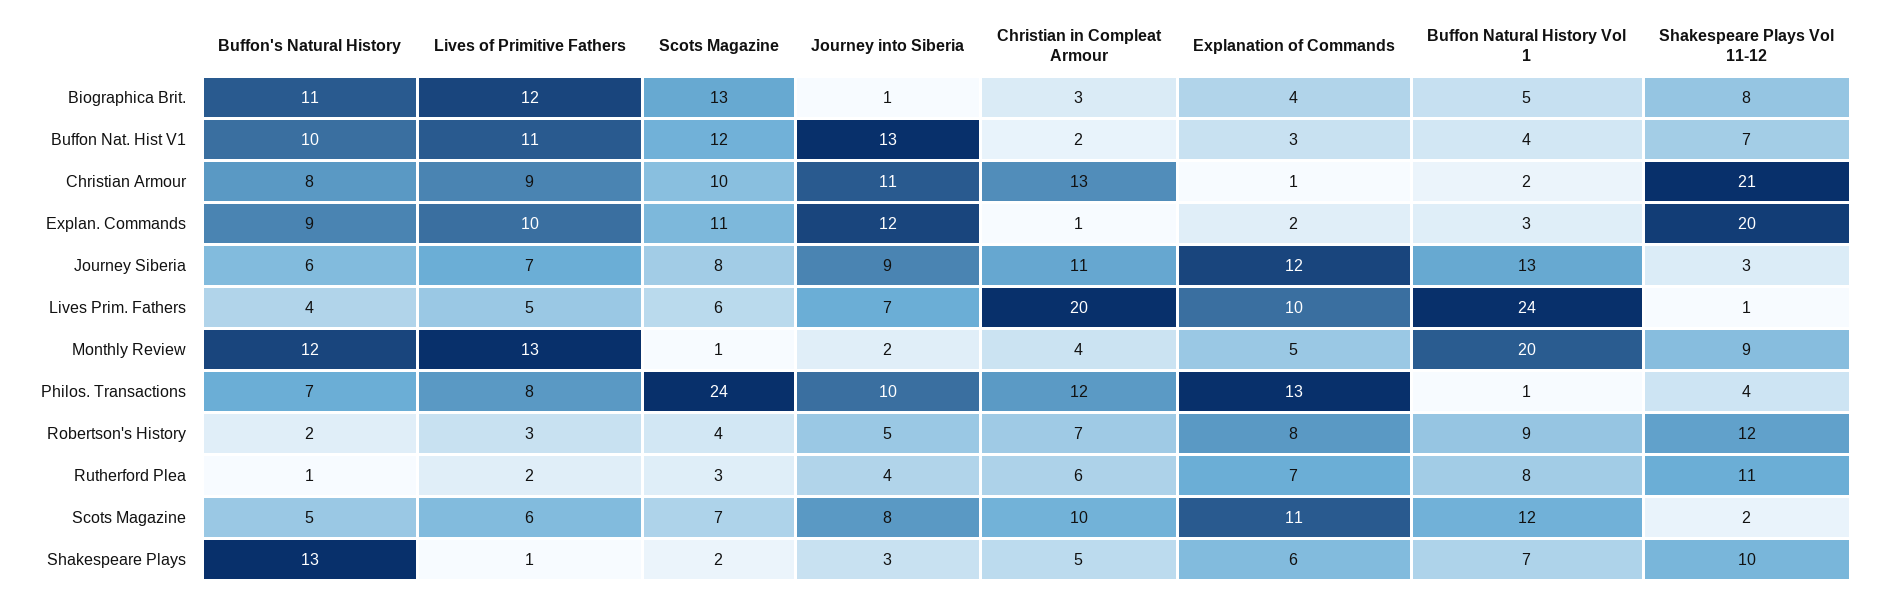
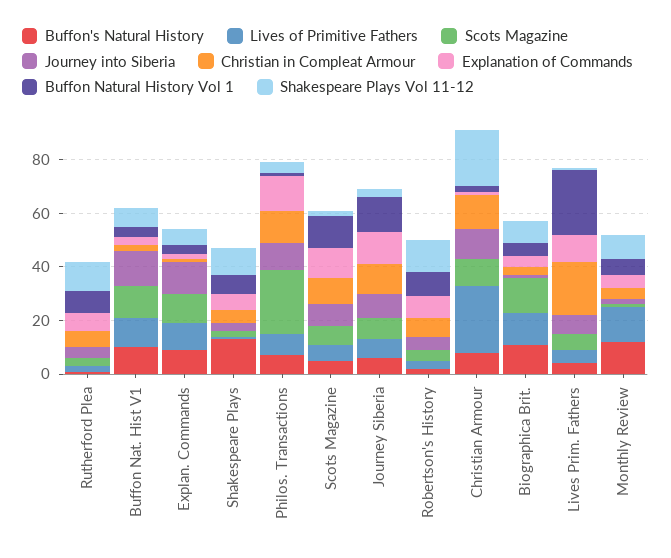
  {
    "Buffon's Natural History": {
      "Biographica Brit.": 11,
      "Buffon Nat. Hist V1": 10,
      "Christian Armour": 8,
      "Explan. Commands": 9,
      "Journey Siberia": 6,
      "Lives Prim. Fathers": 4,
      "Monthly Review": 12,
      "Philos. Transactions": 7,
      "Robertson's History": 2,
      "Rutherford Plea": 1,
      "Scots Magazine": 5,
      "Shakespeare Plays": 13
    },
    "Lives of Primitive Fathers": {
      "Biographica Brit.": 12,
      "Buffon Nat. Hist V1": 11,
-     "Christian Armour": 9,
+     "Christian Armour": 25,
      "Explan. Commands": 10,
      "Journey Siberia": 7,
      "Lives Prim. Fathers": 5,
      "Monthly Review": 13,
      "Philos. Transactions": 8,
      "Robertson's History": 3,
      "Rutherford Plea": 2,
      "Scots Magazine": 6,
      "Shakespeare Plays": 1
    },
    "Scots Magazine": {
      "Biographica Brit.": 13,
      "Buffon Nat. Hist V1": 12,
      "Christian Armour": 10,
      "Explan. Commands": 11,
      "Journey Siberia": 8,
      "Lives Prim. Fathers": 6,
      "Monthly Review": 1,
      "Philos. Transactions": 24,
      "Robertson's History": 4,
      "Rutherford Plea": 3,
      "Scots Magazine": 7,
      "Shakespeare Plays": 2
    },
    "Journey into Siberia": {
      "Biographica Brit.": 1,
      "Buffon Nat. Hist V1": 13,
      "Christian Armour": 11,
      "Explan. Commands": 12,
      "Journey Siberia": 9,
      "Lives Prim. Fathers": 7,
      "Monthly Review": 2,
      "Philos. Transactions": 10,
      "Robertson's History": 5,
      "Rutherford Plea": 4,
      "Scots Magazine": 8,
      "Shakespeare Plays": 3
    },
    "Christian in Compleat Armour": {
      "Biographica Brit.": 3,
      "Buffon Nat. Hist V1": 2,
      "Christian Armour": 13,
      "Explan. Commands": 1,
      "Journey Siberia": 11,
      "Lives Prim. Fathers": 20,
      "Monthly Review": 4,
      "Philos. Transactions": 12,
      "Robertson's History": 7,
      "Rutherford Plea": 6,
      "Scots Magazine": 10,
      "Shakespeare Plays": 5
    },
    "Explanation of Commands": {
      "Biographica Brit.": 4,
      "Buffon Nat. Hist V1": 3,
      "Christian Armour": 1,
      "Explan. Commands": 2,
      "Journey Siberia": 12,
      "Lives Prim. Fathers": 10,
      "Monthly Review": 5,
      "Philos. Transactions": 13,
      "Robertson's History": 8,
      "Rutherford Plea": 7,
      "Scots Magazine": 11,
      "Shakespeare Plays": 6
    },
    "Buffon Natural History Vol 1": {
      "Biographica Brit.": 5,
      "Buffon Nat. Hist V1": 4,
      "Christian Armour": 2,
      "Explan. Commands": 3,
      "Journey Siberia": 13,
      "Lives Prim. Fathers": 24,
-     "Monthly Review": 20,
+     "Monthly Review": 5,
      "Philos. Transactions": 1,
      "Robertson's History": 9,
      "Rutherford Plea": 8,
      "Scots Magazine": 12,
      "Shakespeare Plays": 7
    },
    "Shakespeare Plays Vol 11-12": {
      "Biographica Brit.": 8,
      "Buffon Nat. Hist V1": 7,
      "Christian Armour": 21,
-     "Explan. Commands": 20,
+     "Explan. Commands": 5,
      "Journey Siberia": 3,
      "Lives Prim. Fathers": 1,
      "Monthly Review": 9,
      "Philos. Transactions": 4,
      "Robertson's History": 12,
      "Rutherford Plea": 11,
      "Scots Magazine": 2,
      "Shakespeare Plays": 10
    }
  }

